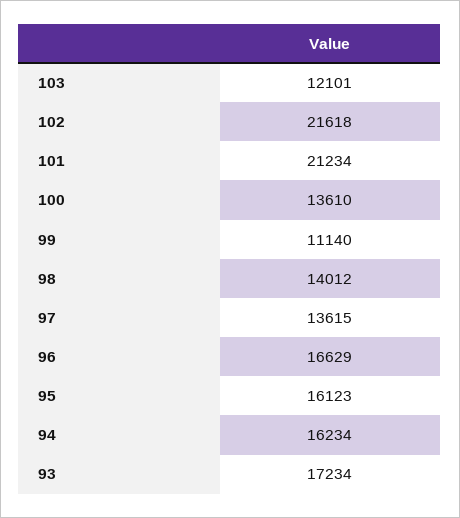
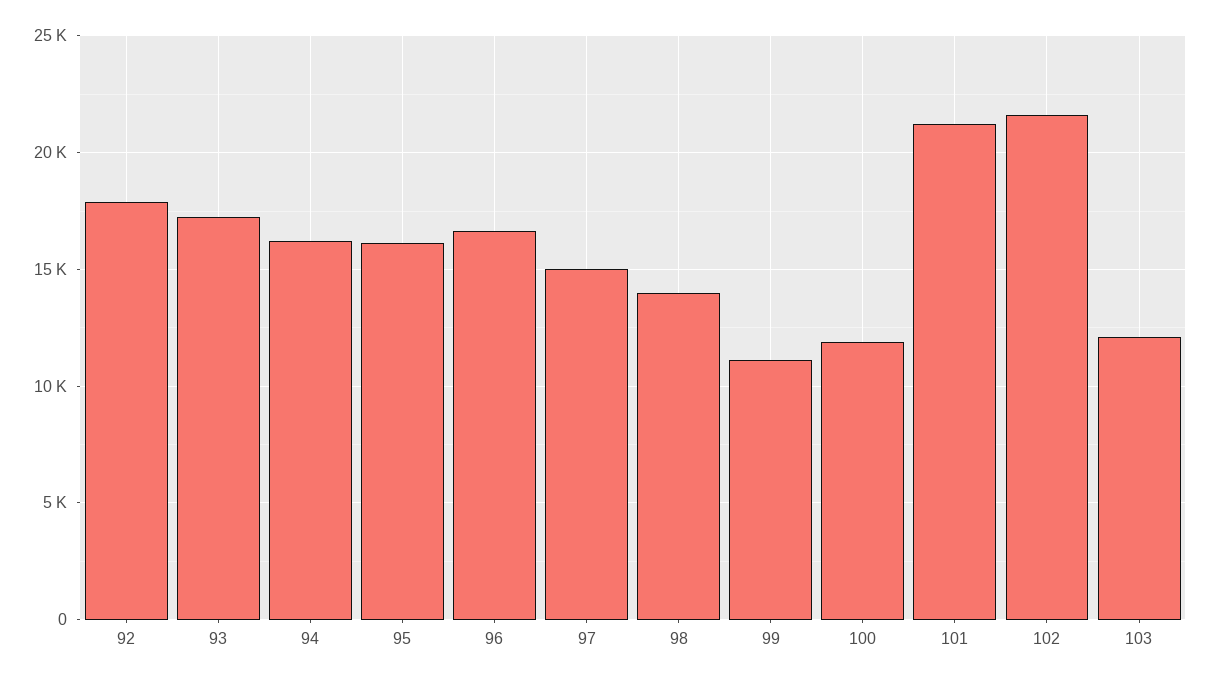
  {
    "103": 12101,
    "102": 21618,
    "101": 21234,
-   "100": 13610,
+   "100": 12000,
    "99": 11140,
    "98": 14012,
-   "97": 13615,
+   "97": 15000,
    "96": 16629,
    "95": 16123,
    "94": 16234,
-   "93": 17234
+   "93": 17234,
+   "92": 18000
  }

